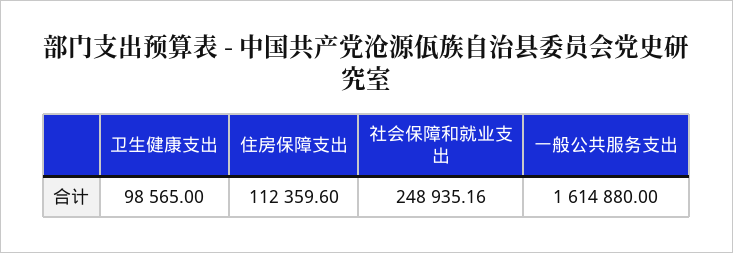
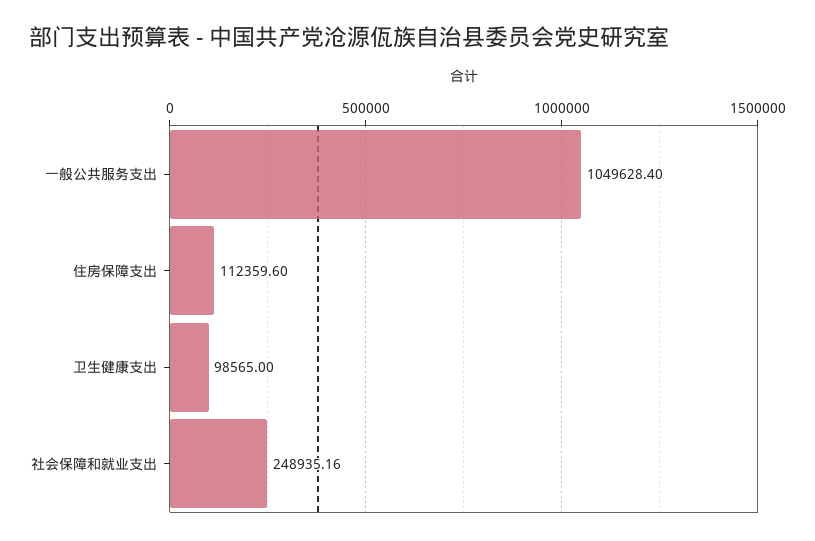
  {
    "卫生健康支出": 98565,
    "住房保障支出": 112359.6,
    "社会保障和就业支出": 248935.16,
-   "一般公共服务支出": 1614880
+   "一般公共服务支出": 1049628.4
  }

